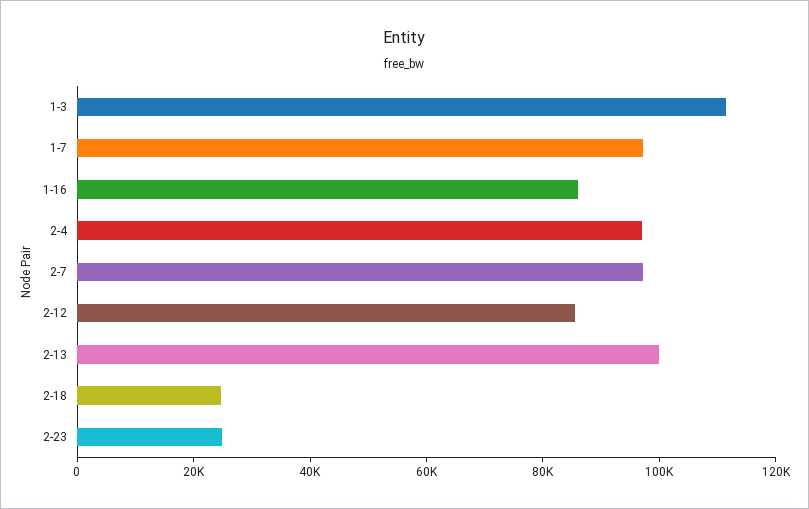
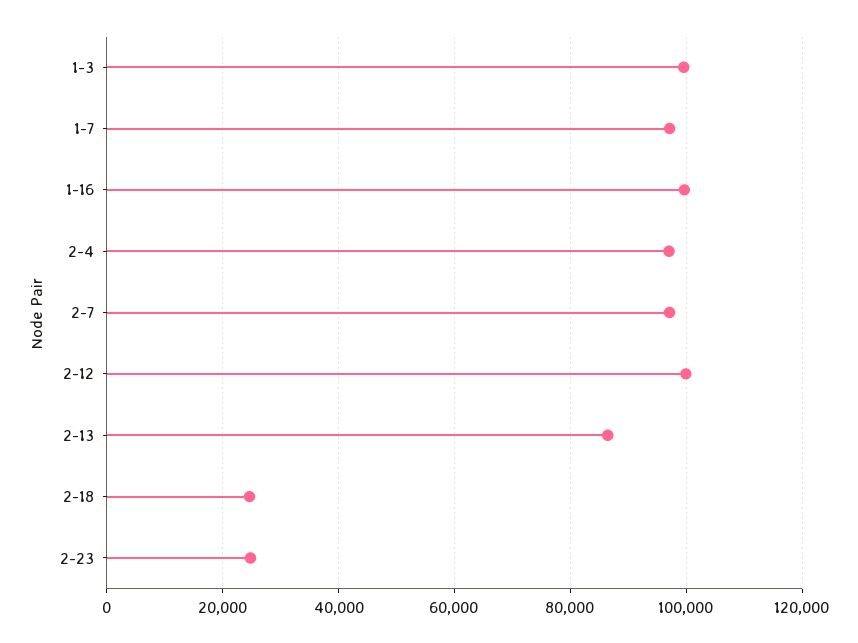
  {
-   "1-3": 110000,
+   "1-3": 100000,
    "1-7": 98000,
-   "1-16": 85000,
+   "1-16": 100000,
    "2-4": 98000,
    "2-7": 98000,
-   "2-12": 85000,
+   "2-12": 100000,
-   "2-13": 100000,
+   "2-13": 86000,
    "2-18": 24000,
    "2-23": 24000
  }

